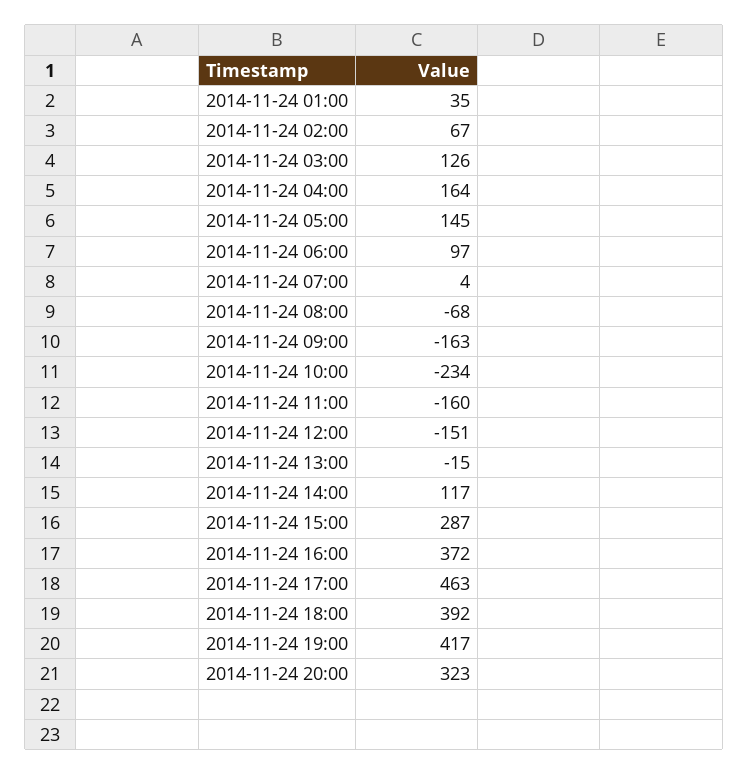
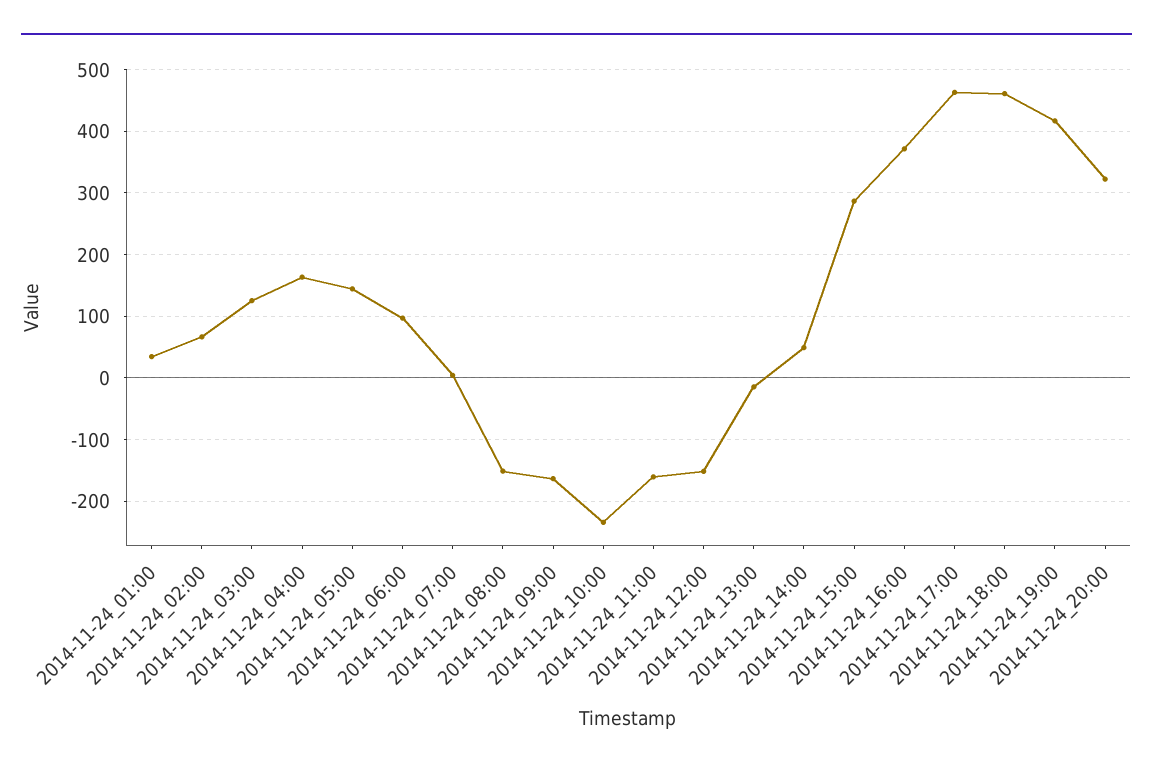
  {
    "2014-11-24 01:00": 35,
    "2014-11-24 02:00": 67,
    "2014-11-24 03:00": 126,
    "2014-11-24 04:00": 164,
    "2014-11-24 05:00": 145,
    "2014-11-24 06:00": 97,
    "2014-11-24 07:00": 4,
-   "2014-11-24 08:00": -68,
+   "2014-11-24 08:00": -150,
    "2014-11-24 09:00": -163,
    "2014-11-24 10:00": -234,
    "2014-11-24 11:00": -160,
    "2014-11-24 12:00": -151,
    "2014-11-24 13:00": -15,
-   "2014-11-24 14:00": 117,
+   "2014-11-24 14:00": 50,
    "2014-11-24 15:00": 287,
    "2014-11-24 16:00": 372,
    "2014-11-24 17:00": 463,
-   "2014-11-24 18:00": 392,
+   "2014-11-24 18:00": 460,
    "2014-11-24 19:00": 417,
    "2014-11-24 20:00": 323
  }

